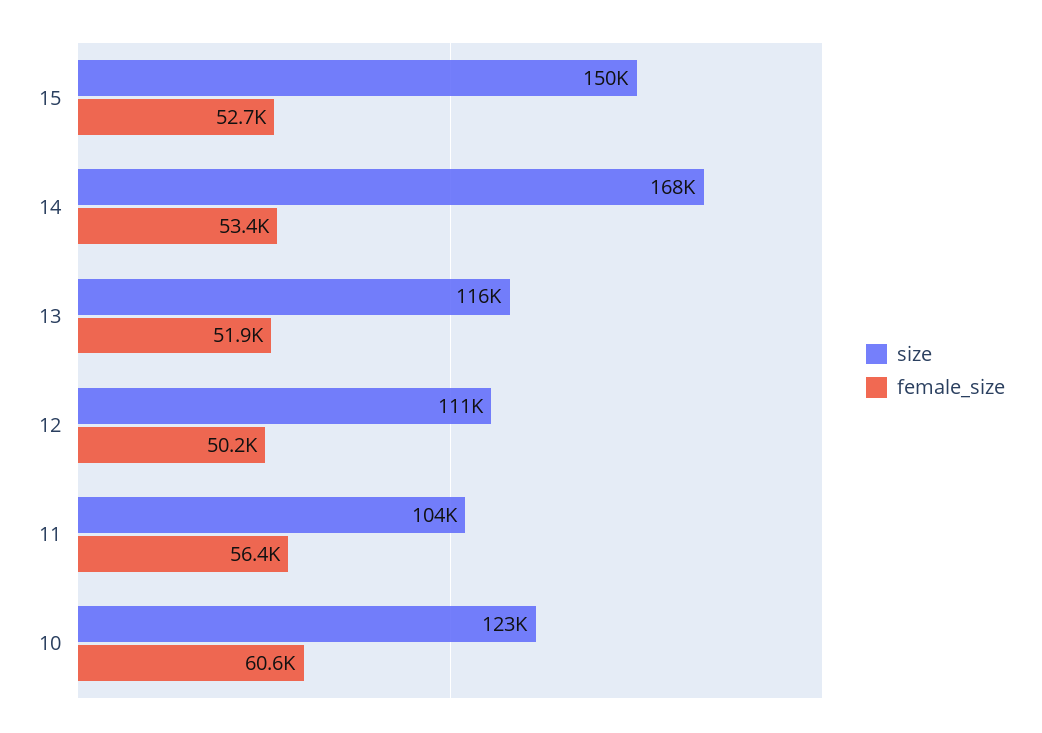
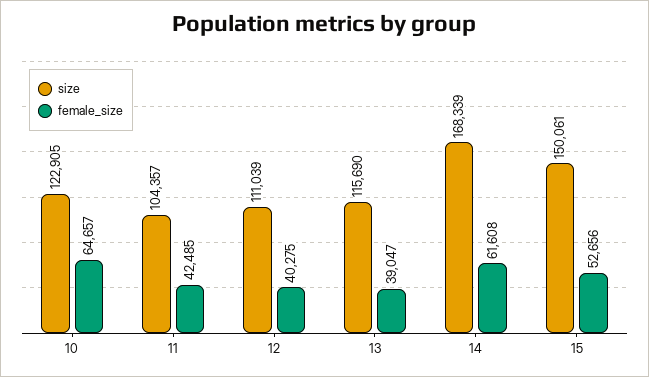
  {
    "size": {
      "15": 150061,
      "14": 168339,
      "13": 115690,
      "12": 111039,
      "11": 104357,
      "10": 122905
    },
    "female_size": {
      "15": 52656,
-     "14": 53400,
+     "14": 61608,
-     "13": 51900,
+     "13": 39047,
-     "12": 50200,
+     "12": 40275,
-     "11": 56400,
+     "11": 42485,
-     "10": 60600
+     "10": 64657
    }
  }

